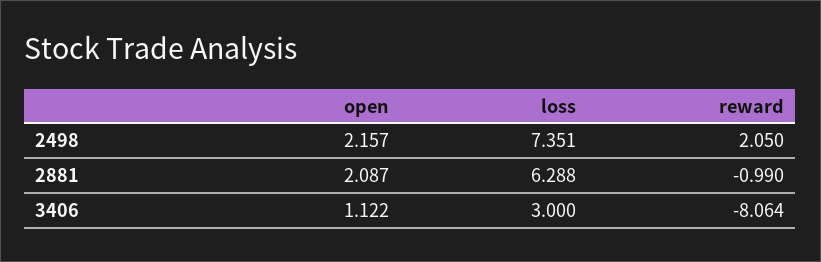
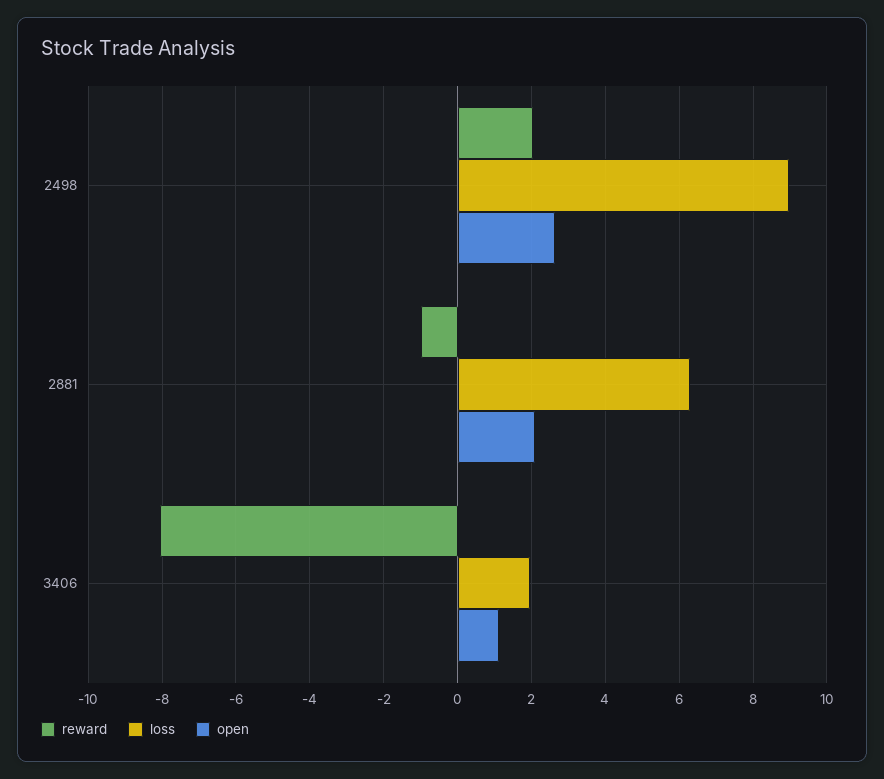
  {
    "open": {
-     "2498": 2.157,
+     "2498": 2.6,
      "2881": 2.087,
      "3406": 1.122
    },
    "loss": {
-     "2498": 7.351,
+     "2498": 9,
      "2881": 6.288,
-     "3406": 3
+     "3406": 2
    },
    "reward": {
      "2498": 2.05,
      "2881": -0.99,
      "3406": -8.064
    }
  }

